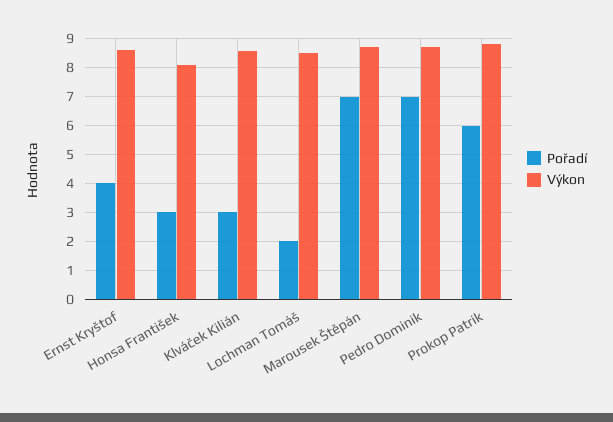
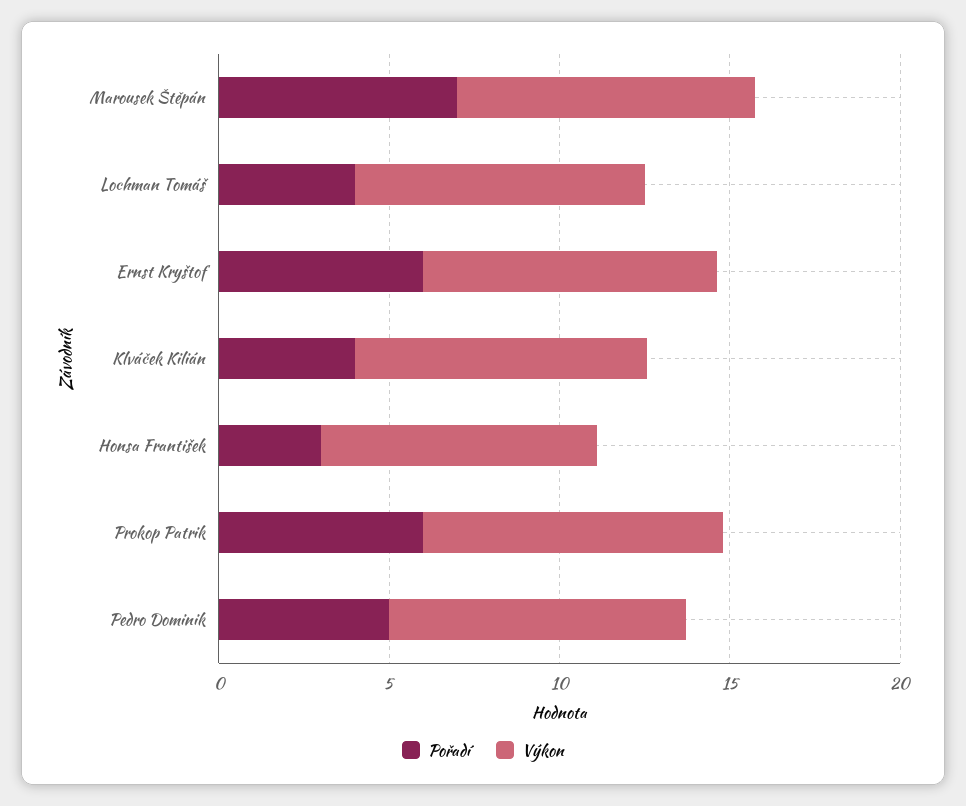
  {
    "Pořadí": {
-     "Ernst Kryštof": 4,
+     "Ernst Kryštof": 6,
      "Honsa František": 3,
-     "Klváček Kilián": 3,
+     "Klváček Kilián": 4,
-     "Lochman Tomáš": 2,
+     "Lochman Tomáš": 4,
      "Marousek Štěpán": 7,
-     "Pedro Dominik": 7,
+     "Pedro Dominik": 5,
      "Prokop Patrik": 6
    },
    "Výkon": {
      "Ernst Kryštof": 8.5,
      "Honsa František": 8,
      "Klváček Kilián": 8.5,
      "Lochman Tomáš": 8.5,
      "Marousek Štěpán": 8.75,
      "Pedro Dominik": 8.75,
      "Prokop Patrik": 8.75
    }
  }

